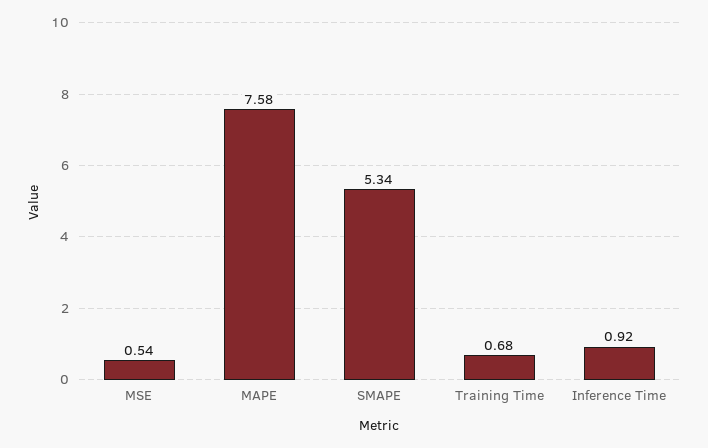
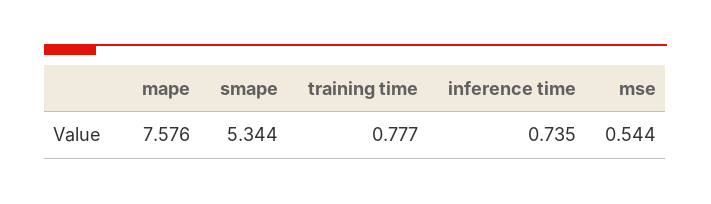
  {
    "MSE": 0.544,
    "MAPE": 7.576,
    "SMAPE": 5.344,
-   "Training Time": 0.68,
+   "Training Time": 0.777,
-   "Inference Time": 0.92
+   "Inference Time": 0.735
  }

